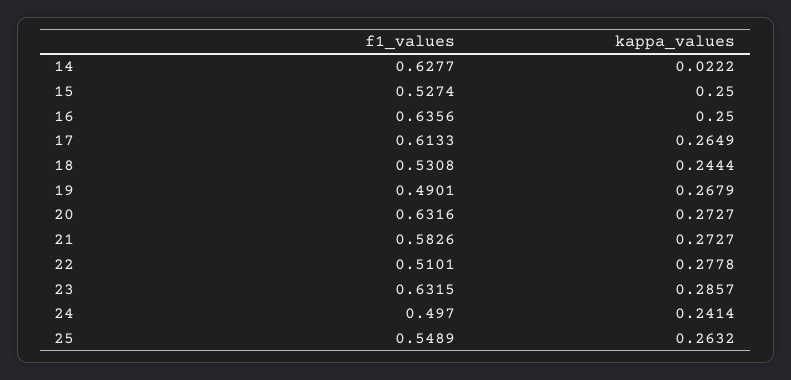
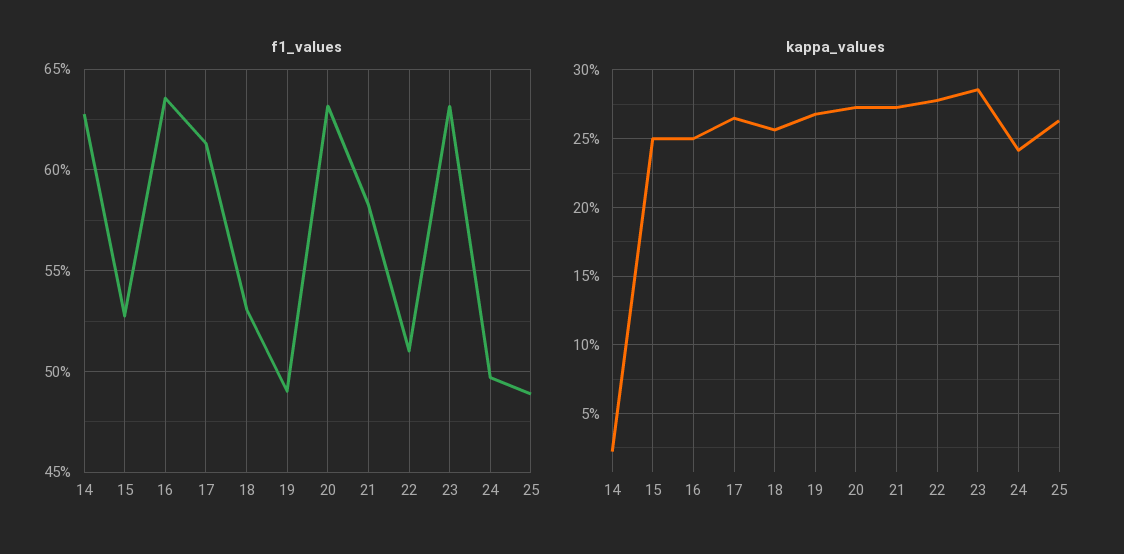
  {
    "f1_values": {
      "14": 0.6277,
      "15": 0.5274,
      "16": 0.6356,
      "17": 0.6133,
      "18": 0.5308,
      "19": 0.4901,
      "20": 0.6316,
      "21": 0.5826,
      "22": 0.5101,
      "23": 0.6315,
      "24": 0.497,
-     "25": 0.5489
+     "25": 0.49
    },
    "kappa_values": {
      "14": 0.0222,
      "15": 0.25,
      "16": 0.25,
      "17": 0.2649,
-     "18": 0.2444,
+     "18": 0.255,
      "19": 0.2679,
      "20": 0.2727,
      "21": 0.2727,
      "22": 0.2778,
      "23": 0.2857,
      "24": 0.2414,
      "25": 0.2632
    }
  }

